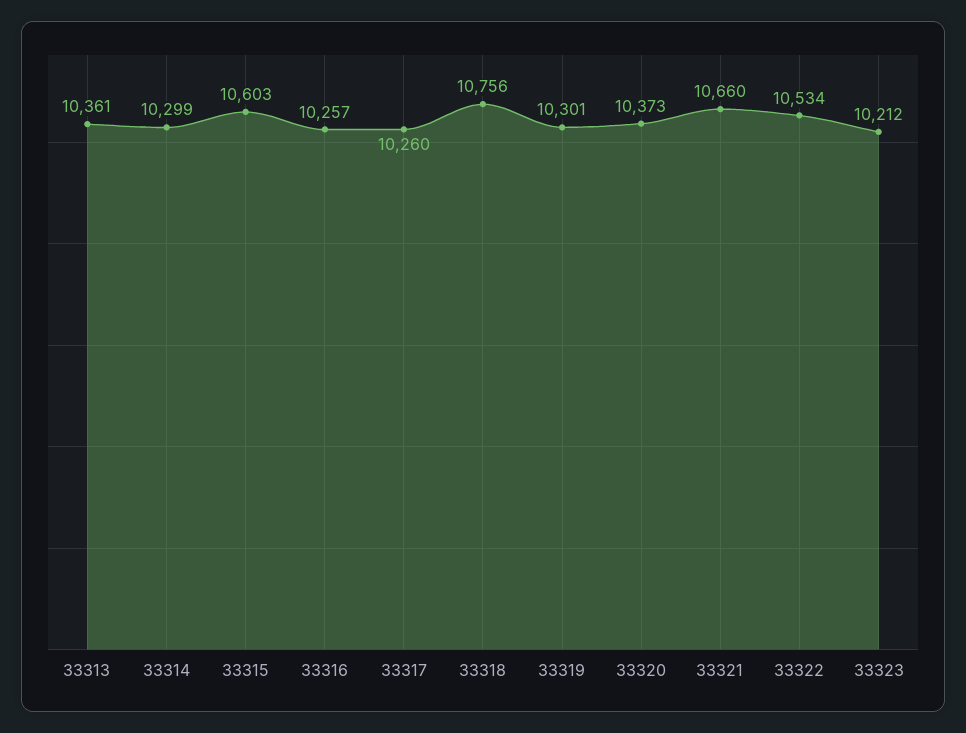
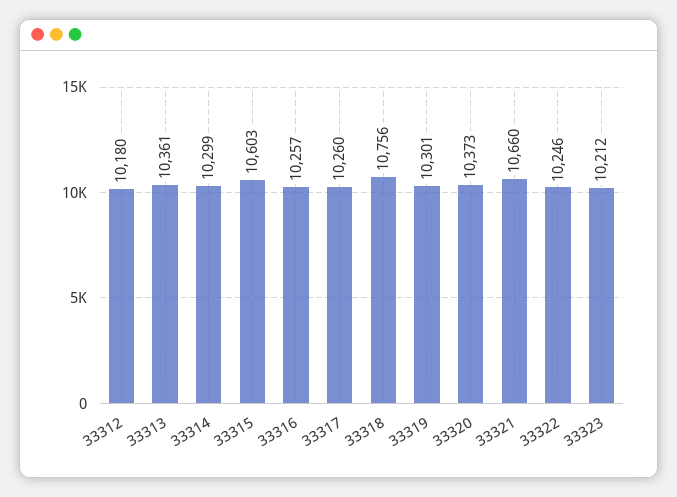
  {
    "33313": 10361,
    "33314": 10299,
    "33315": 10603,
    "33316": 10257,
    "33317": 10260,
    "33318": 10756,
    "33319": 10301,
    "33320": 10373,
    "33321": 10660,
-   "33322": 10534,
+   "33322": 10246,
-   "33323": 10212
+   "33323": 10212,
+   "33312": 10180
  }

